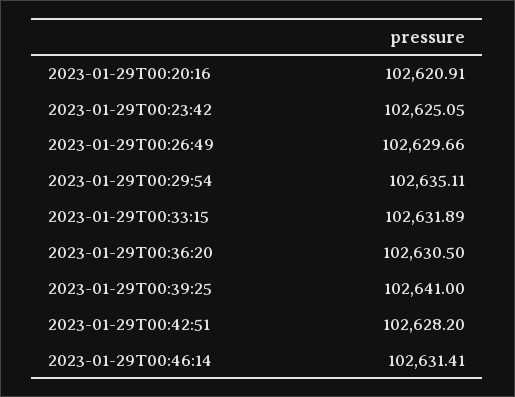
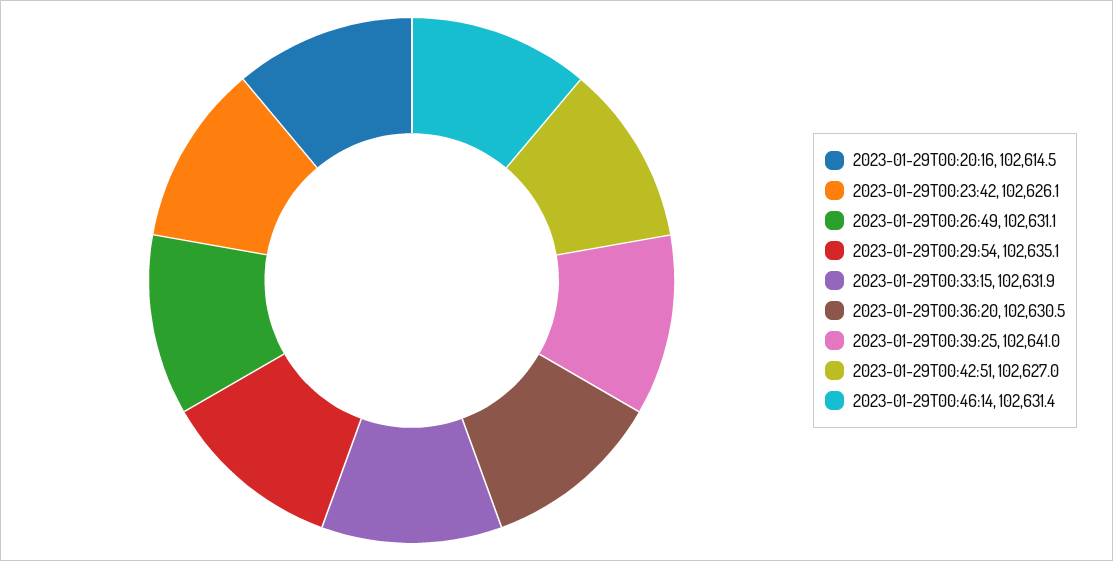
  {
-   "2023-01-29T00:20:16": 102620.91,
+   "2023-01-29T00:20:16": 102614.5,
-   "2023-01-29T00:23:42": 102625.05,
+   "2023-01-29T00:23:42": 102626.1,
-   "2023-01-29T00:26:49": 102629.66,
+   "2023-01-29T00:26:49": 102631.1,
    "2023-01-29T00:29:54": 102635.11,
    "2023-01-29T00:33:15": 102631.89,
    "2023-01-29T00:36:20": 102630.5,
    "2023-01-29T00:39:25": 102641,
-   "2023-01-29T00:42:51": 102628.2,
+   "2023-01-29T00:42:51": 102627,
    "2023-01-29T00:46:14": 102631.41
  }

